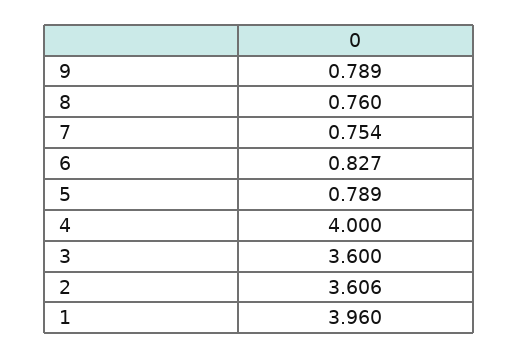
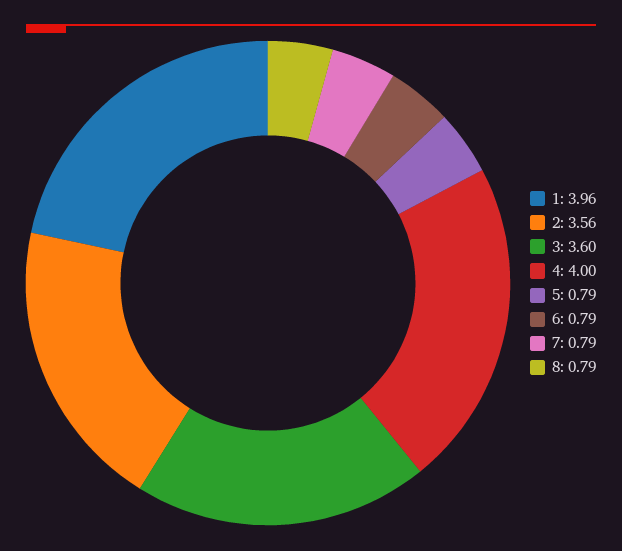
  {
-   "9": 0.789,
-   "8": 0.76,
+   "8": 0.79,
-   "7": 0.754,
+   "7": 0.79,
-   "6": 0.827,
+   "6": 0.79,
    "5": 0.789,
    "4": 4,
    "3": 3.6,
-   "2": 3.606,
+   "2": 3.56,
    "1": 3.96
  }

